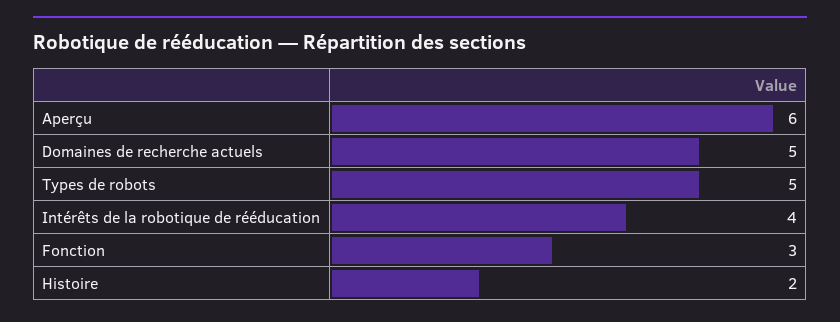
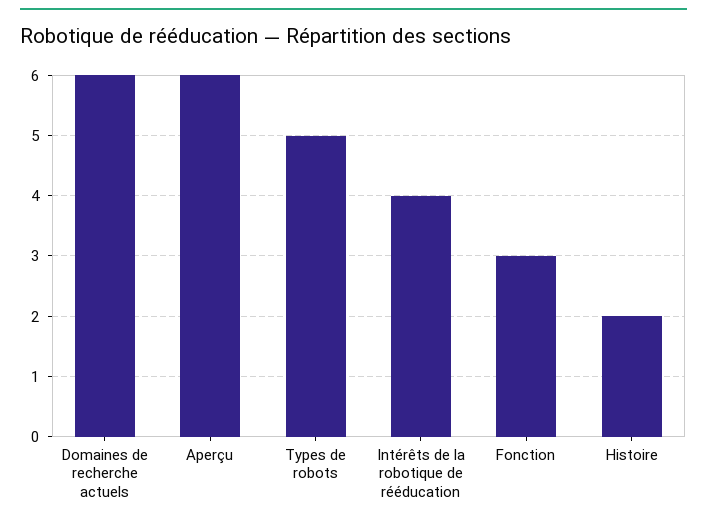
  {
    "Aperçu": 6,
-   "Domaines de recherche actuels": 5,
+   "Domaines de recherche actuels": 6,
    "Types de robots": 5,
    "Intérêts de la robotique de rééducation": 4,
    "Fonction": 3,
    "Histoire": 2
  }

